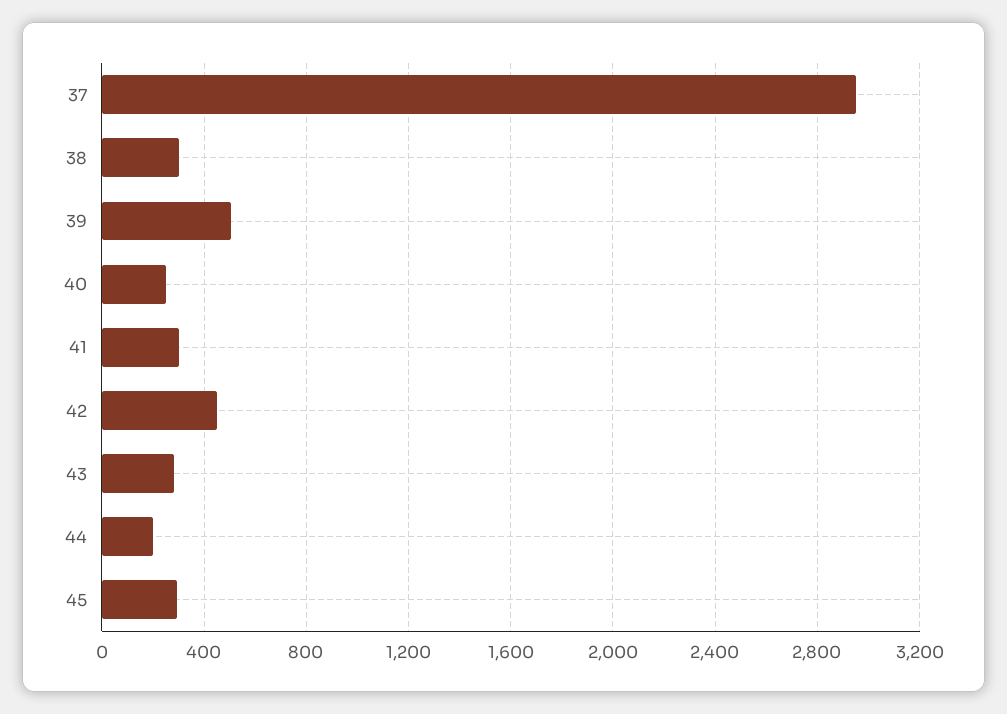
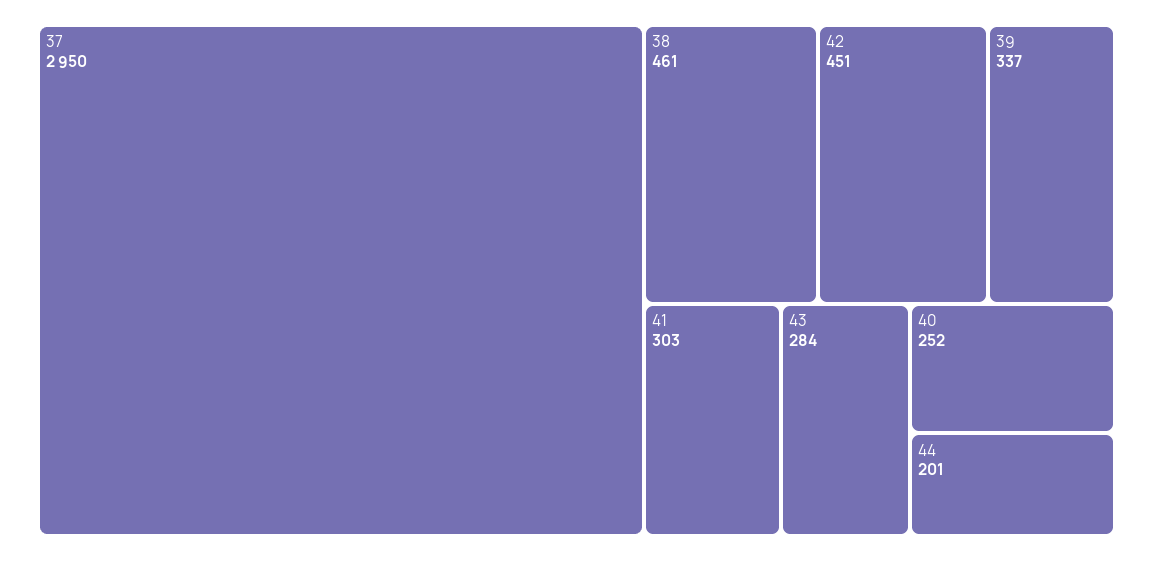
  {
    "37": 2950,
-   "38": 300,
+   "38": 461,
-   "39": 500,
+   "39": 337,
    "40": 252,
    "41": 303,
    "42": 451,
    "43": 284,
-   "44": 201,
+   "44": 201
-   "45": 300
  }

